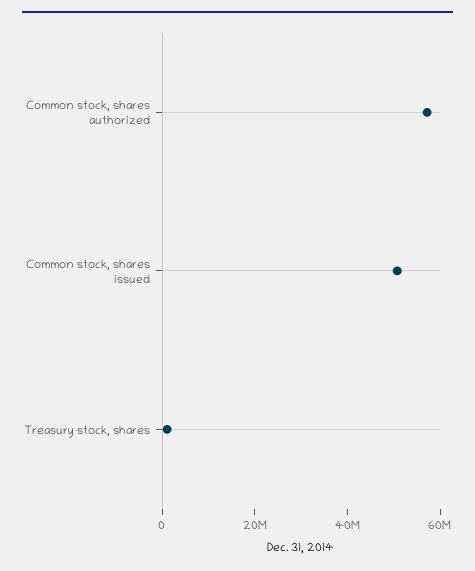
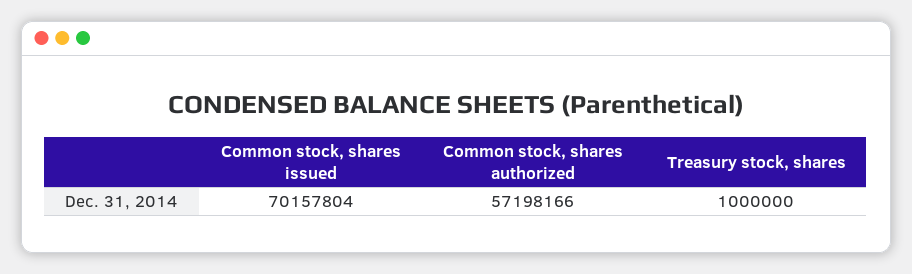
  {
    "Common stock, shares authorized": 57198166,
-   "Common stock, shares issued": 50000000,
+   "Common stock, shares issued": 70157804,
    "Treasury stock, shares": 1000000
  }

